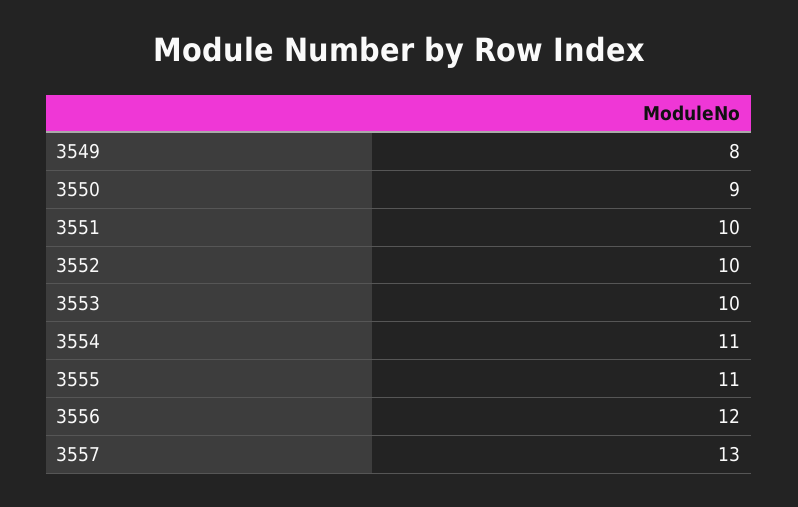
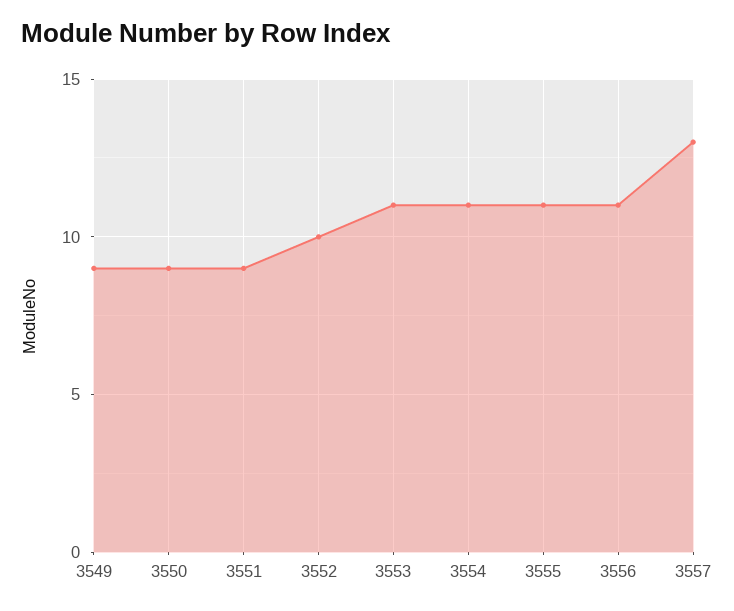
  {
-   "3549": 8,
+   "3549": 9,
    "3550": 9,
-   "3551": 10,
+   "3551": 9,
    "3552": 10,
-   "3553": 10,
+   "3553": 11,
    "3554": 11,
    "3555": 11,
-   "3556": 12,
+   "3556": 11,
    "3557": 13
  }

